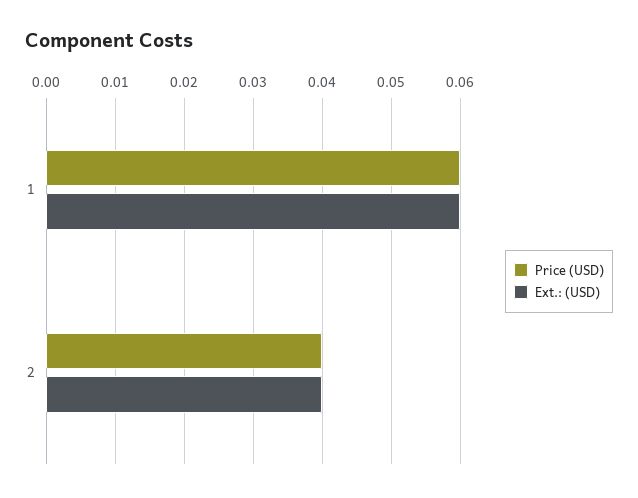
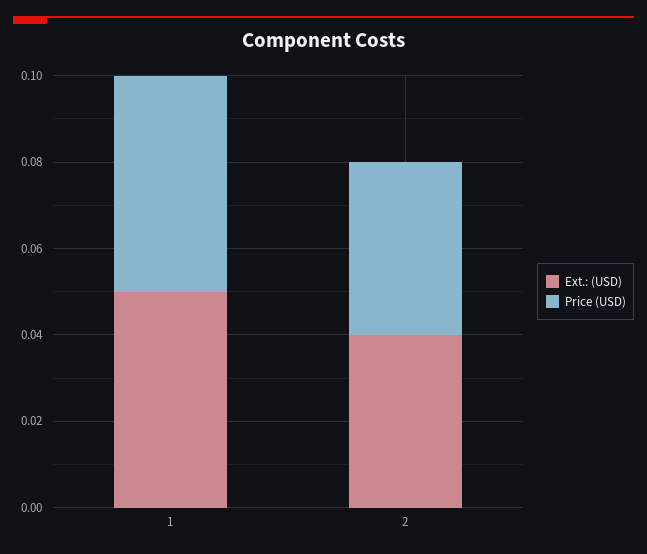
  {
    "Price (USD)": {
-     "1": 0.06,
+     "1": 0.05,
      "2": 0.04
    },
    "Ext.: (USD)": {
-     "1": 0.06,
+     "1": 0.05,
      "2": 0.04
    }
  }

